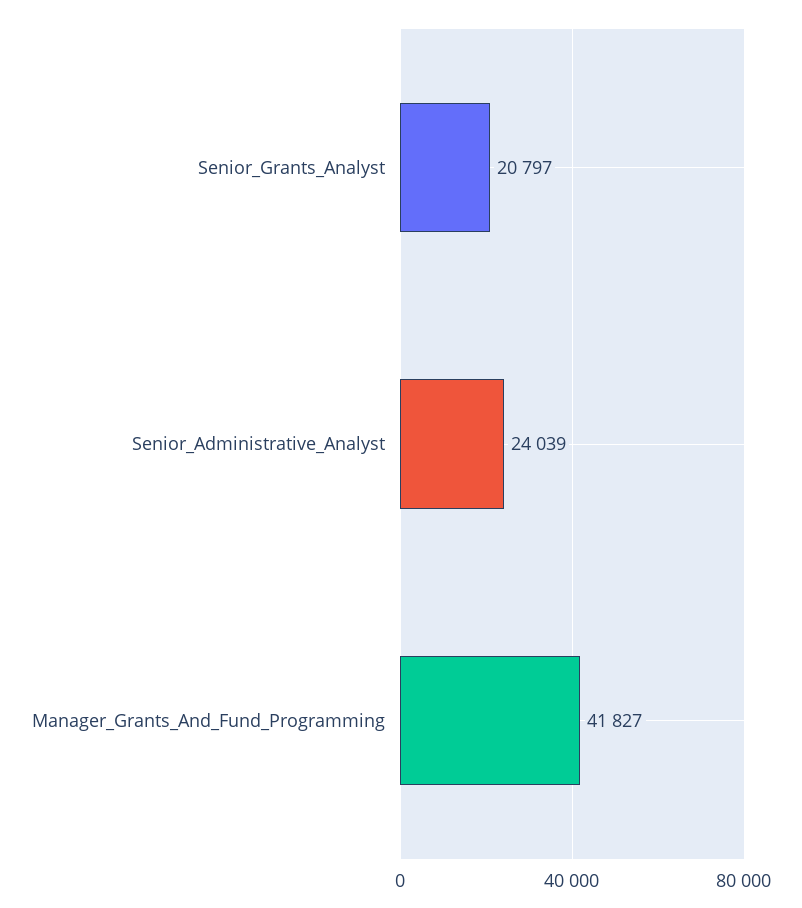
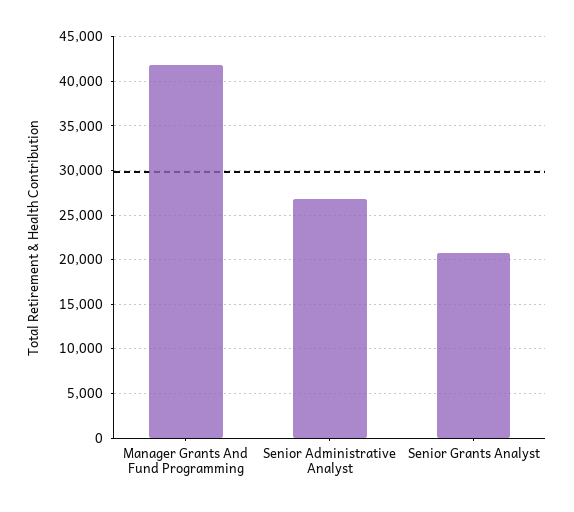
  {
    "Senior_Grants_Analyst": 20797,
-   "Senior_Administrative_Analyst": 24039,
+   "Senior_Administrative_Analyst": 27000,
    "Manager_Grants_And_Fund_Programming": 41827
  }

